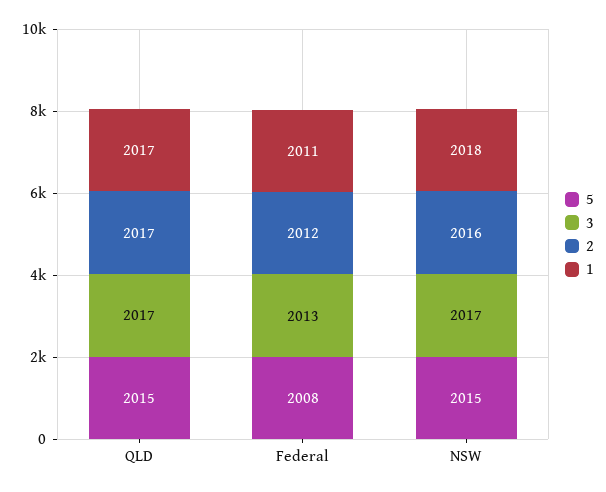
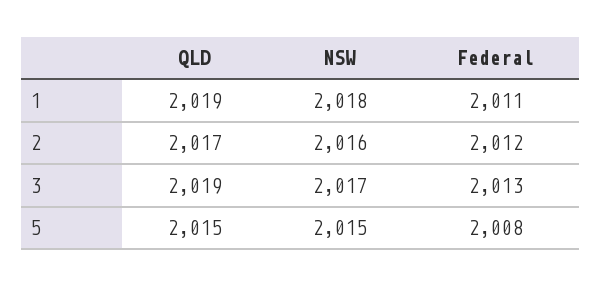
  {
    "5": {
      "QLD": 2015,
      "Federal": 2008,
      "NSW": 2015
    },
    "3": {
-     "QLD": 2017,
+     "QLD": 2019,
      "Federal": 2013,
      "NSW": 2017
    },
    "2": {
      "QLD": 2017,
      "Federal": 2012,
      "NSW": 2016
    },
    "1": {
-     "QLD": 2017,
+     "QLD": 2019,
      "Federal": 2011,
      "NSW": 2018
    }
  }

